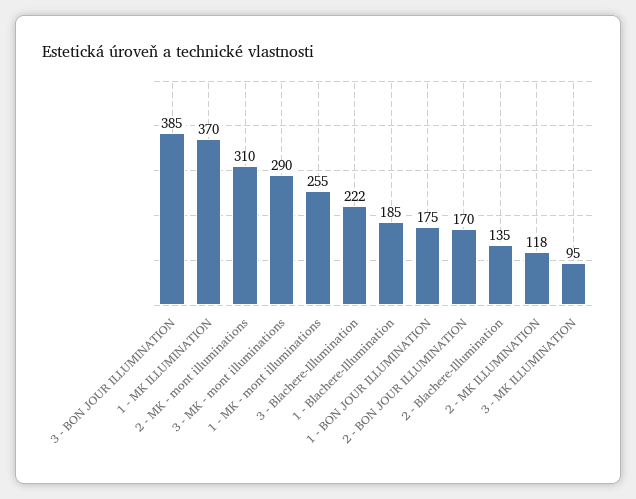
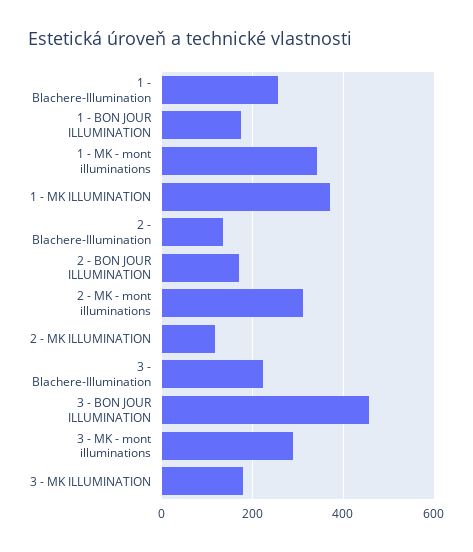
  {
-   "3 - BON JOUR ILLUMINATION": 385,
+   "3 - BON JOUR ILLUMINATION": 460,
    "1 - MK ILLUMINATION": 370,
    "2 - MK - mont illuminations": 310,
    "3 - MK - mont illuminations": 290,
-   "1 - MK - mont illuminations": 255,
+   "1 - MK - mont illuminations": 340,
    "3 - Blachere-Illumination": 222,
-   "1 - Blachere-Illumination": 185,
+   "1 - Blachere-Illumination": 260,
    "1 - BON JOUR ILLUMINATION": 175,
    "2 - BON JOUR ILLUMINATION": 170,
    "2 - Blachere-Illumination": 135,
    "2 - MK ILLUMINATION": 118,
-   "3 - MK ILLUMINATION": 95
+   "3 - MK ILLUMINATION": 180
  }

